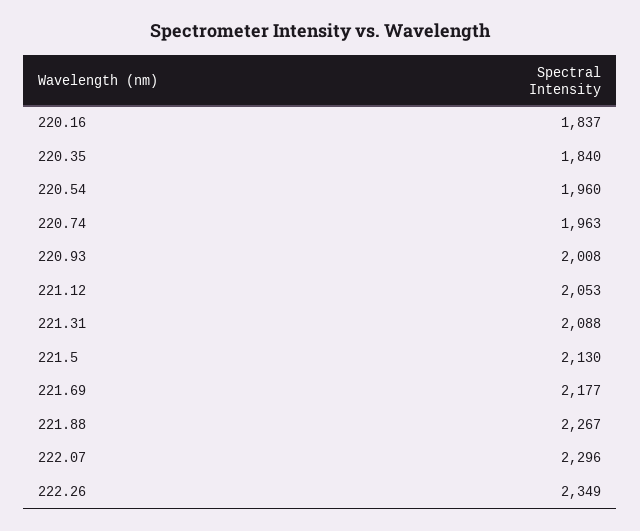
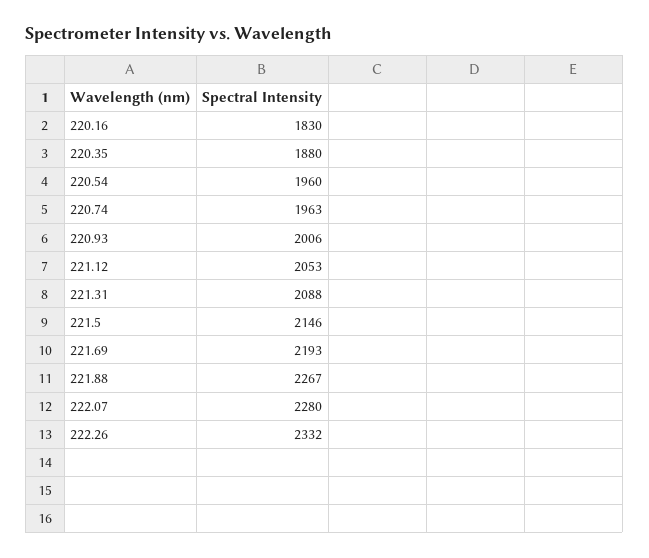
  {
-   "220.16": 1837,
+   "220.16": 1830,
-   "220.35": 1840,
+   "220.35": 1880,
    "220.54": 1960,
    "220.74": 1963,
-   "220.93": 2008,
+   "220.93": 2006,
    "221.12": 2053,
    "221.31": 2088,
-   "221.5": 2130,
+   "221.5": 2146,
-   "221.69": 2177,
+   "221.69": 2193,
    "221.88": 2267,
-   "222.07": 2296,
+   "222.07": 2280,
-   "222.26": 2349
+   "222.26": 2332
  }

